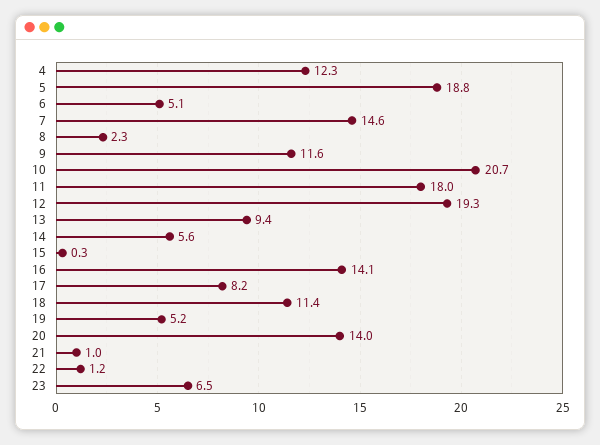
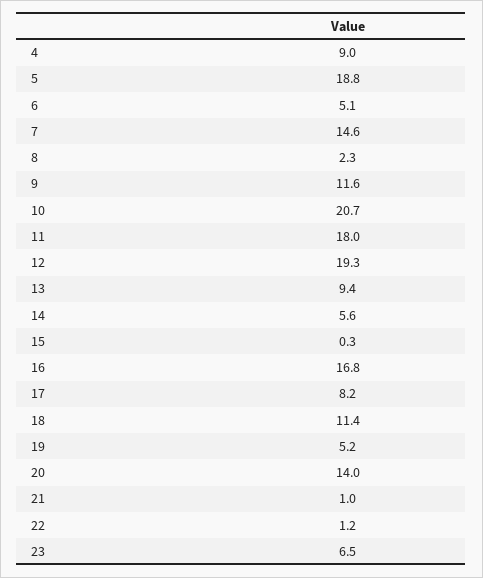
  {
-   "4": 12.3,
+   "4": 9,
    "5": 18.8,
    "6": 5.1,
    "7": 14.6,
    "8": 2.3,
    "9": 11.6,
    "10": 20.7,
    "11": 18,
    "12": 19.3,
    "13": 9.4,
    "14": 5.6,
    "15": 0.3,
-   "16": 14.1,
+   "16": 16.8,
    "17": 8.2,
    "18": 11.4,
    "19": 5.2,
    "20": 14,
    "21": 1,
    "22": 1.2,
    "23": 6.5
  }

